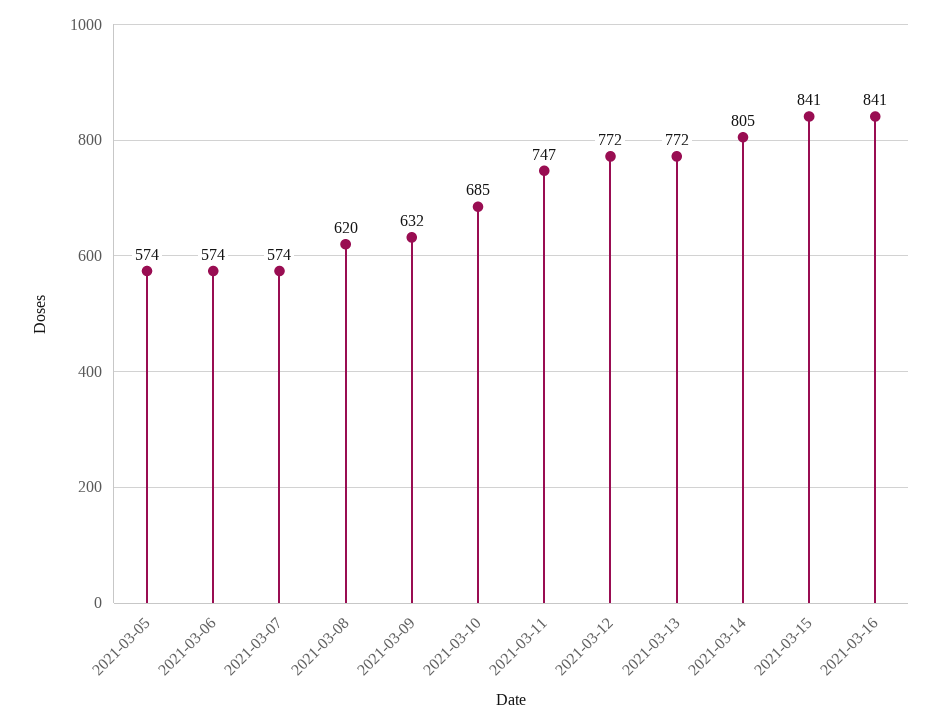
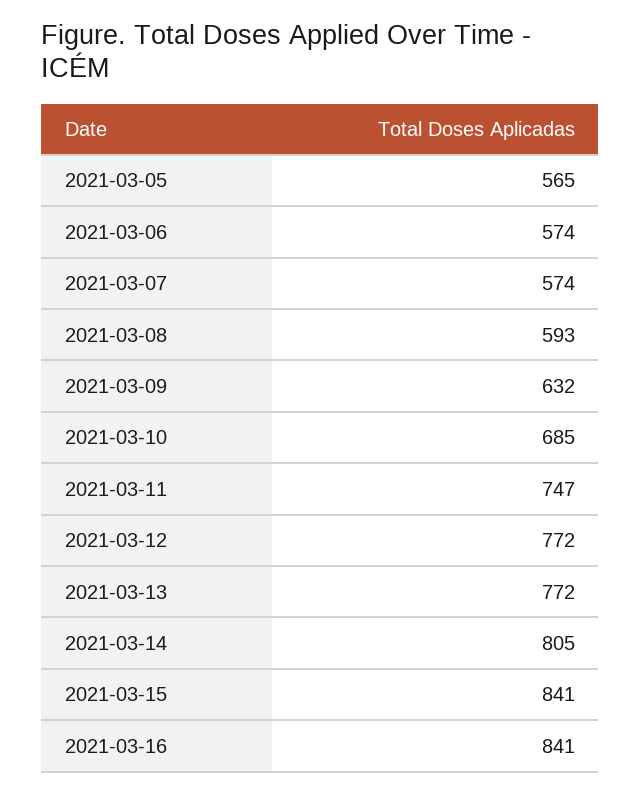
  {
-   "2021-03-05": 574,
+   "2021-03-05": 565,
    "2021-03-06": 574,
    "2021-03-07": 574,
-   "2021-03-08": 620,
+   "2021-03-08": 593,
    "2021-03-09": 632,
    "2021-03-10": 685,
    "2021-03-11": 747,
    "2021-03-12": 772,
    "2021-03-13": 772,
    "2021-03-14": 805,
    "2021-03-15": 841,
    "2021-03-16": 841
  }

